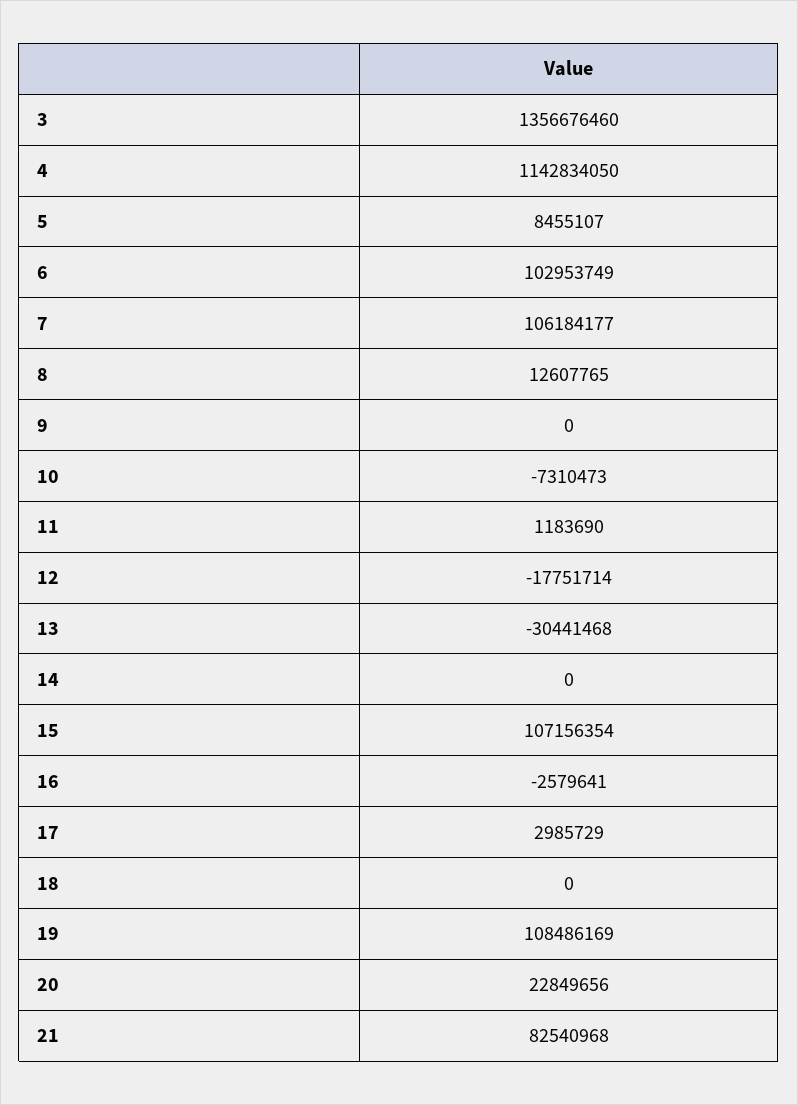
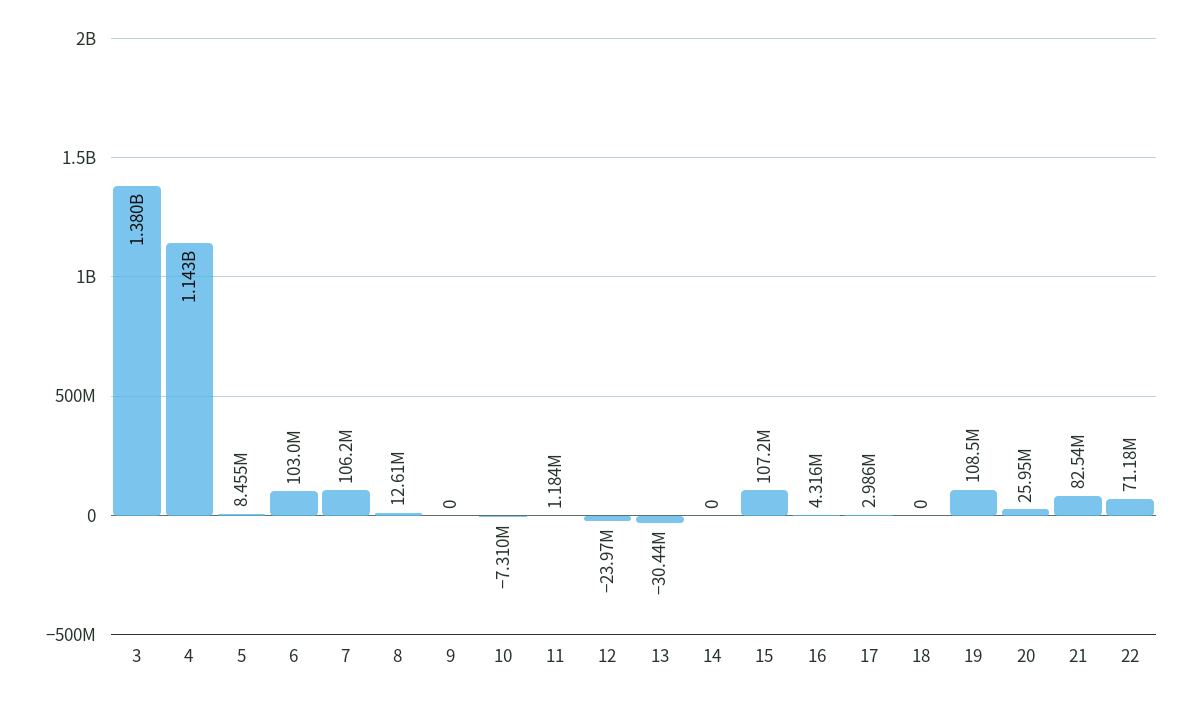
  {
-   "3": 1356676460,
+   "3": 1380000000,
    "4": 1142834050,
    "5": 8455107,
    "6": 102953749,
    "7": 106184177,
    "8": 12607765,
    "9": 0,
    "10": -7310473,
    "11": 1183690,
-   "12": -17751714,
+   "12": -23970000,
    "13": -30441468,
    "14": 0,
    "15": 107156354,
-   "16": -2579641,
+   "16": 4316000,
    "17": 2985729,
    "18": 0,
    "19": 108486169,
-   "20": 22849656,
+   "20": 25950000,
-   "21": 82540968
+   "21": 82540968,
+   "22": 71180000
  }

